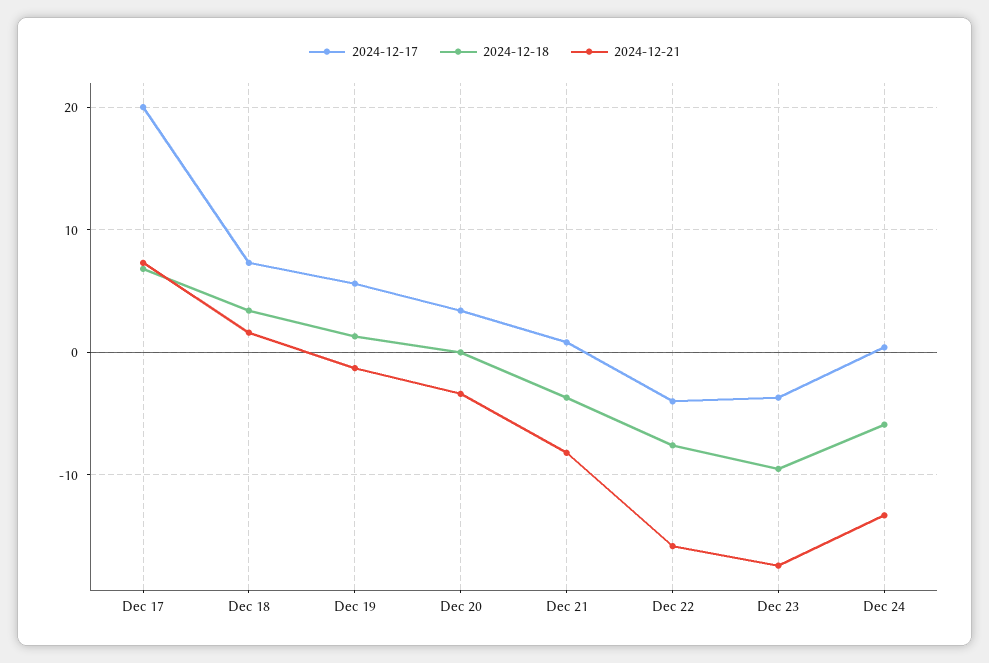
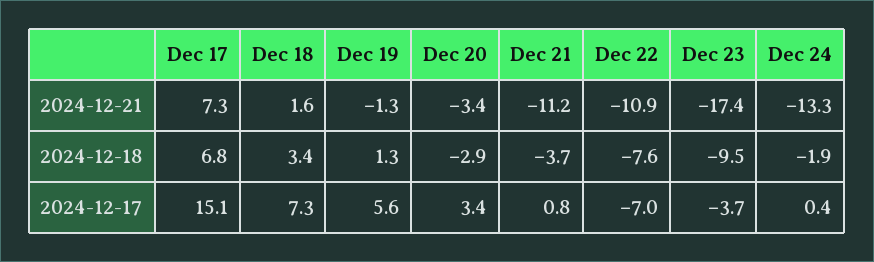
  {
    "2024-12-17": {
-     "Dec 17": 20,
+     "Dec 17": 15.1,
      "Dec 18": 7.3,
      "Dec 19": 5.6,
      "Dec 20": 3.4,
      "Dec 21": 0.8,
-     "Dec 22": -4,
+     "Dec 22": -7,
      "Dec 23": -3.7,
      "Dec 24": 0.4
    },
    "2024-12-18": {
      "Dec 17": 6.8,
      "Dec 18": 3.4,
      "Dec 19": 1.3,
-     "Dec 20": 0,
+     "Dec 20": -2.9,
      "Dec 21": -3.7,
      "Dec 22": -7.6,
      "Dec 23": -9.5,
-     "Dec 24": -6
+     "Dec 24": -1.9
    },
    "2024-12-21": {
      "Dec 17": 7.3,
      "Dec 18": 1.6,
      "Dec 19": -1.3,
      "Dec 20": -3.4,
-     "Dec 21": -8,
+     "Dec 21": -11.2,
-     "Dec 22": -16,
+     "Dec 22": -10.9,
      "Dec 23": -17.4,
      "Dec 24": -13.3
    }
  }

